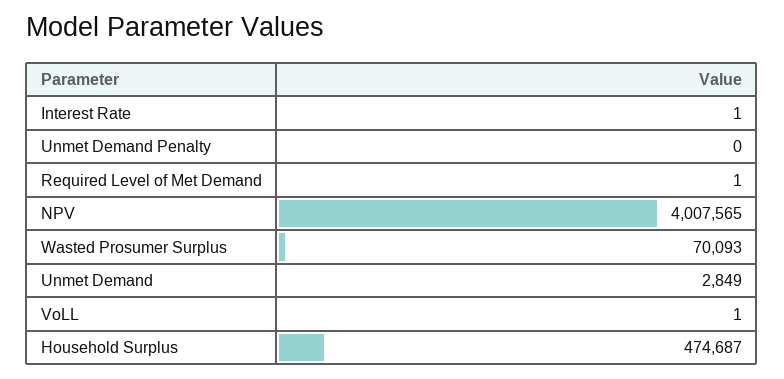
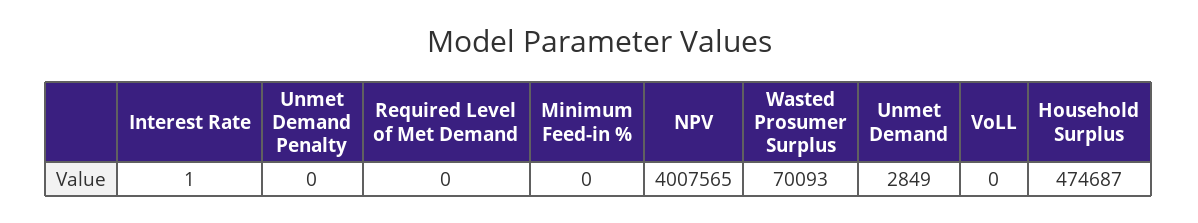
  {
    "Interest Rate": 1,
    "Unmet Demand Penalty": 0,
-   "Required Level of Met Demand": 1,
+   "Required Level of Met Demand": 0,
    "NPV": 4007565,
    "Wasted Prosumer Surplus": 70093,
    "Unmet Demand": 2849,
-   "VoLL": 1,
+   "VoLL": 0,
-   "Household Surplus": 474687
+   "Household Surplus": 474687,
+   "Minimum Feed-in %": 0
  }

